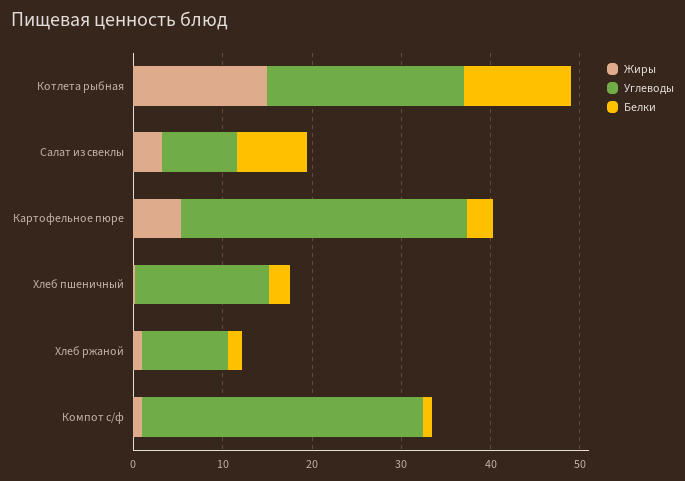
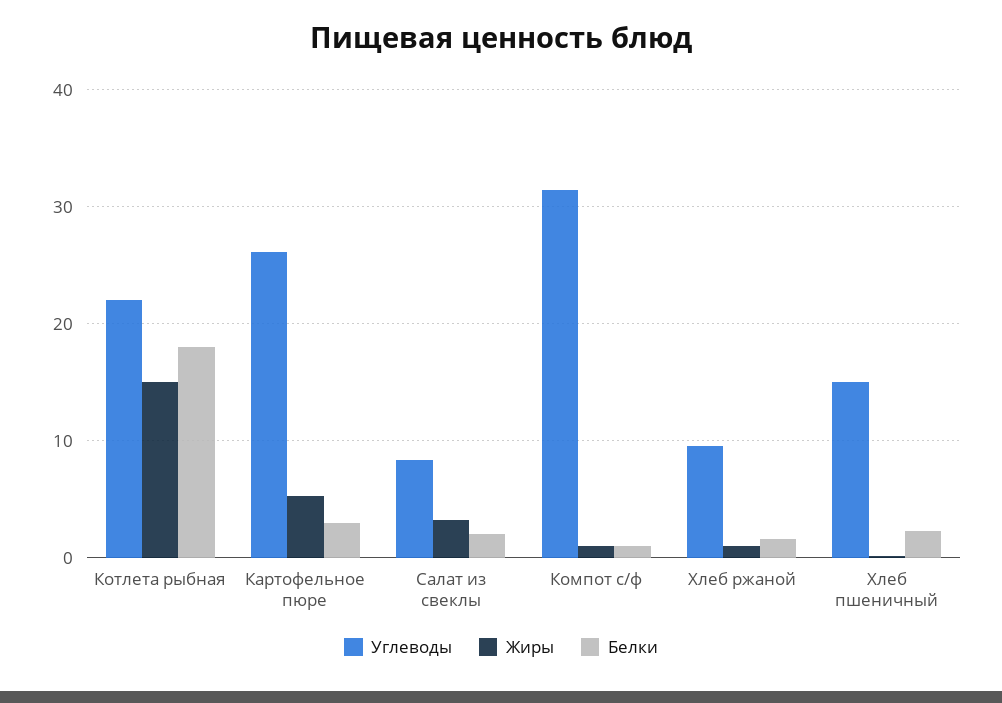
  {
    "Жиры": {
      "Котлета рыбная": 15,
      "Салат из свеклы": 3,
      "Картофельное пюре": 5,
      "Хлеб пшеничный": 0,
      "Хлеб ржаной": 1,
      "Компот с/ф": 1
    },
    "Углеводы": {
      "Котлета рыбная": 22,
      "Салат из свеклы": 8,
-     "Картофельное пюре": 32,
+     "Картофельное пюре": 26,
      "Хлеб пшеничный": 15,
      "Хлеб ржаной": 10,
      "Компот с/ф": 31
    },
    "Белки": {
-     "Котлета рыбная": 12,
+     "Котлета рыбная": 18,
-     "Салат из свеклы": 8,
+     "Салат из свеклы": 2,
      "Картофельное пюре": 3,
      "Хлеб пшеничный": 2,
      "Хлеб ржаной": 2,
      "Компот с/ф": 1
    }
  }

